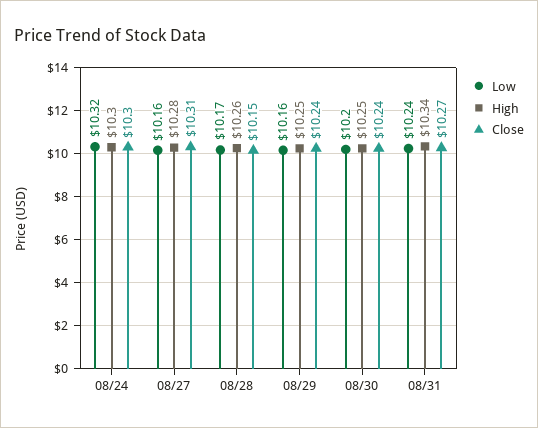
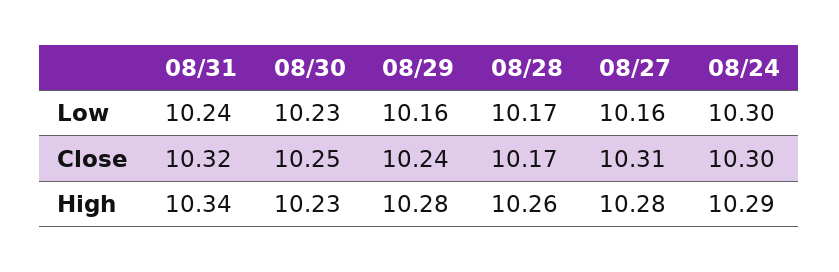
  {
    "Low": {
-     "08/24": 10.32,
+     "08/24": 10.3,
      "08/27": 10.16,
      "08/28": 10.17,
      "08/29": 10.16,
-     "08/30": 10.2,
+     "08/30": 10.23,
      "08/31": 10.24
    },
    "High": {
-     "08/24": 10.3,
+     "08/24": 10.29,
      "08/27": 10.28,
      "08/28": 10.26,
-     "08/29": 10.25,
+     "08/29": 10.28,
-     "08/30": 10.25,
+     "08/30": 10.23,
      "08/31": 10.34
    },
    "Close": {
      "08/24": 10.3,
      "08/27": 10.31,
-     "08/28": 10.15,
+     "08/28": 10.17,
      "08/29": 10.24,
-     "08/30": 10.24,
+     "08/30": 10.25,
-     "08/31": 10.27
+     "08/31": 10.32
    }
  }

